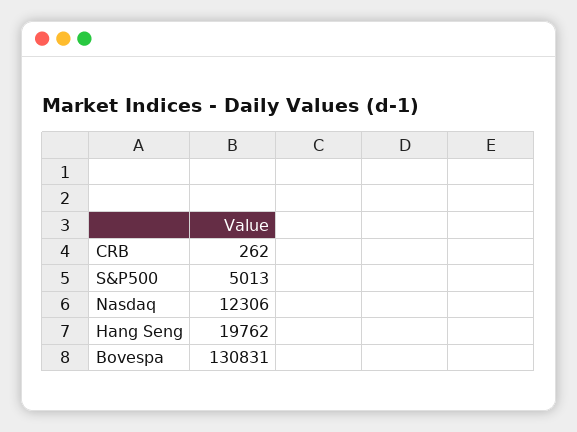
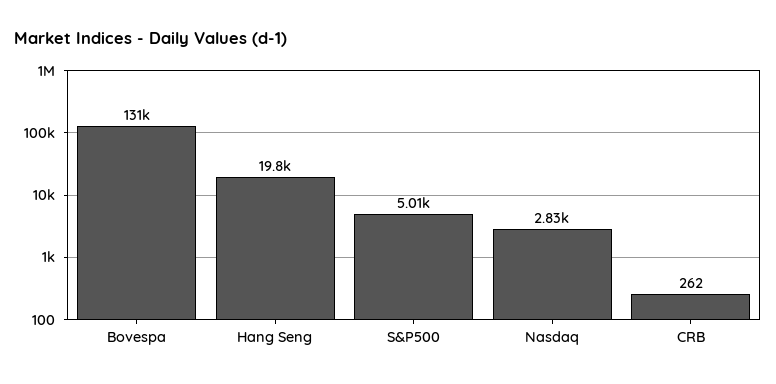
  {
    "CRB": 262,
    "S&P500": 5013,
-   "Nasdaq": 12306,
+   "Nasdaq": 2830,
    "Hang Seng": 19762,
    "Bovespa": 130831
  }

